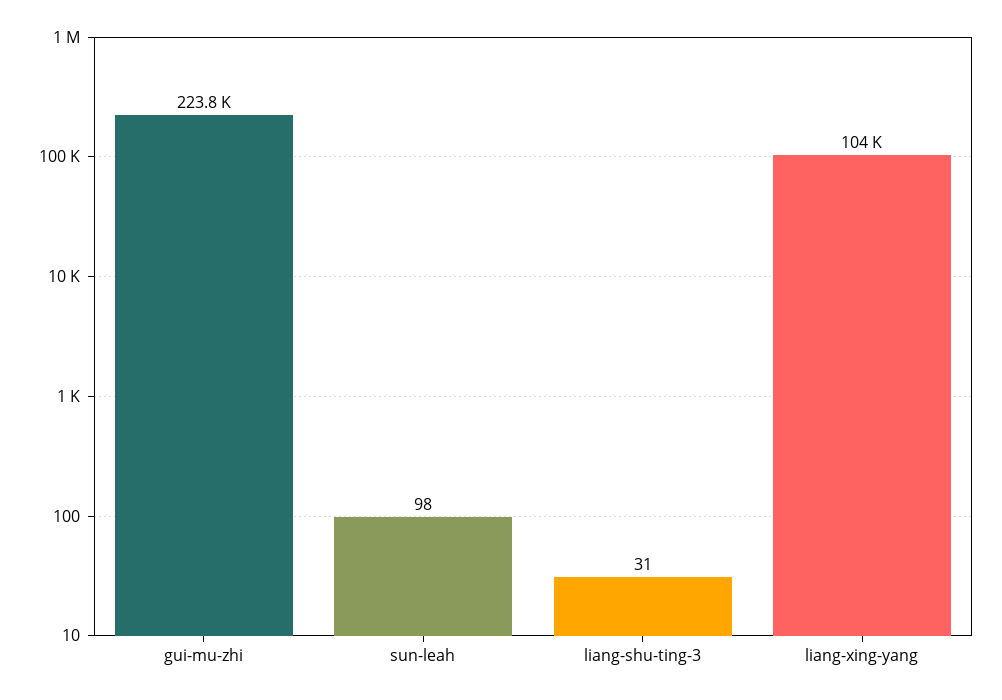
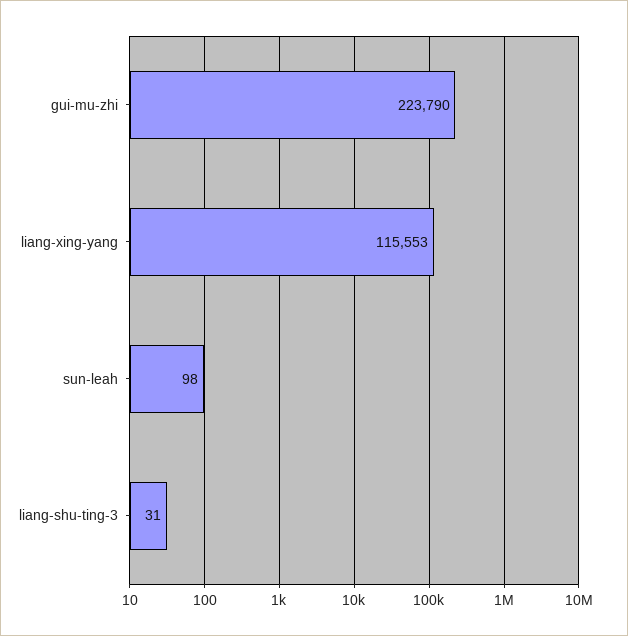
  {
    "gui-mu-zhi": 223790,
    "sun-leah": 98,
    "liang-shu-ting-3": 31,
-   "liang-xing-yang": 104000
+   "liang-xing-yang": 115553
  }

